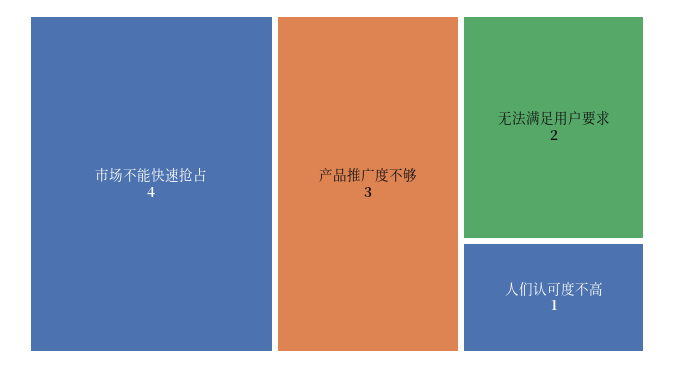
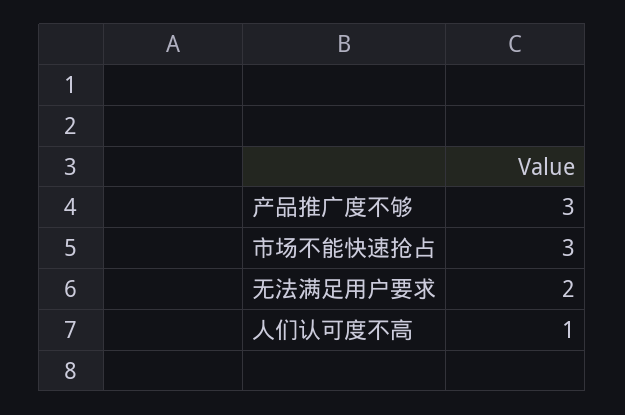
  {
-   "市场不能快速抢占": 4,
+   "市场不能快速抢占": 3,
    "产品推广度不够": 3,
    "无法满足用户要求": 2,
    "人们认可度不高": 1
  }

